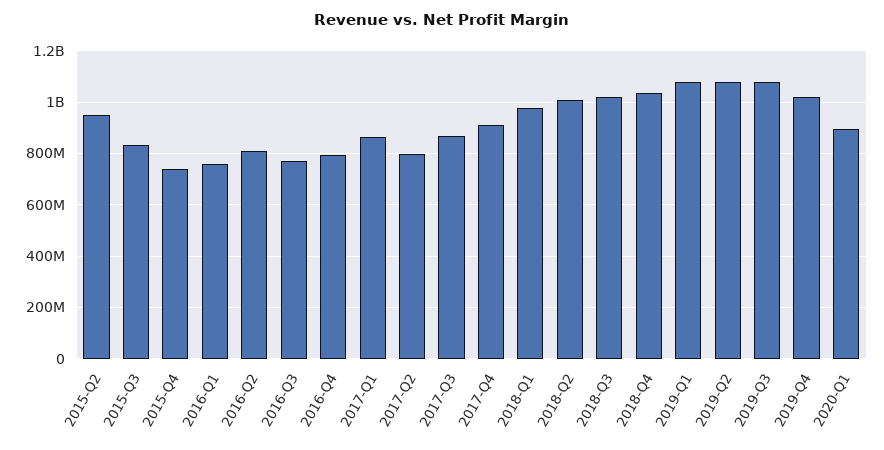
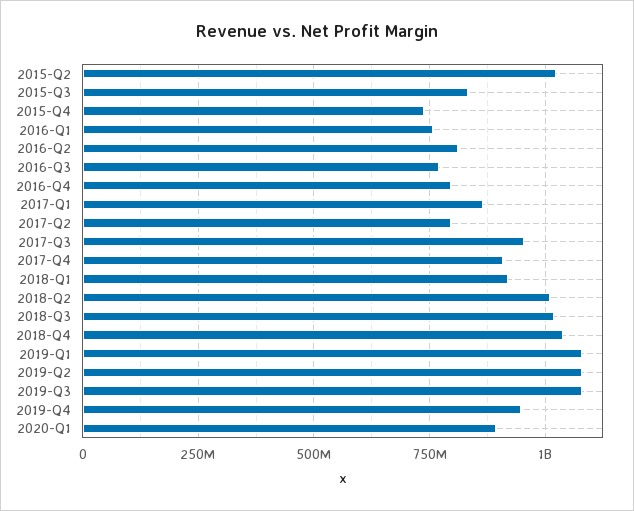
  {
-   "2015-Q2": 950000000,
+   "2015-Q2": 1025000000,
    "2015-Q3": 825000000,
    "2015-Q4": 750000000,
    "2016-Q1": 750000000,
    "2016-Q2": 800000000,
    "2016-Q3": 775000000,
    "2016-Q4": 800000000,
    "2017-Q1": 875000000,
    "2017-Q2": 800000000,
-   "2017-Q3": 875000000,
+   "2017-Q3": 950000000,
    "2017-Q4": 900000000,
-   "2018-Q1": 975000000,
+   "2018-Q1": 925000000,
    "2018-Q2": 1000000000,
    "2018-Q3": 1025000000,
    "2018-Q4": 1050000000,
    "2019-Q1": 1075000000,
    "2019-Q2": 1075000000,
    "2019-Q3": 1075000000,
-   "2019-Q4": 1025000000,
+   "2019-Q4": 950000000,
    "2020-Q1": 900000000
  }

